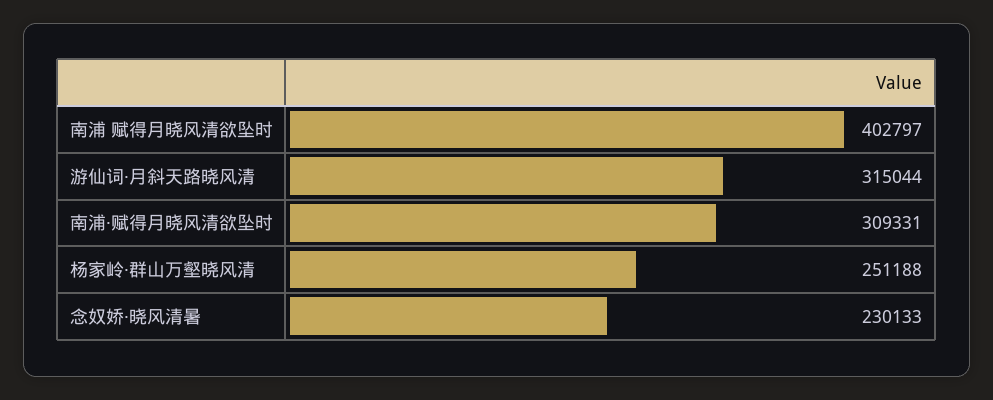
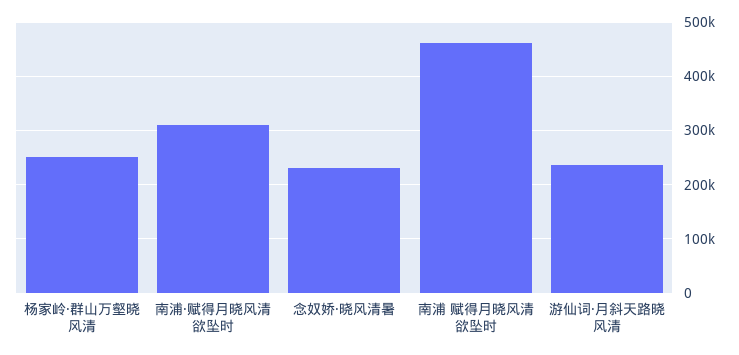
  {
-   "南浦 赋得月晓风清欲坠时": 402797,
+   "南浦 赋得月晓风清欲坠时": 460000,
-   "游仙词·月斜天路晓风清": 315044,
+   "游仙词·月斜天路晓风清": 240000,
    "南浦·赋得月晓风清欲坠时": 309331,
    "杨家岭·群山万壑晓风清": 251188,
    "念奴娇·晓风清暑": 230133
  }

